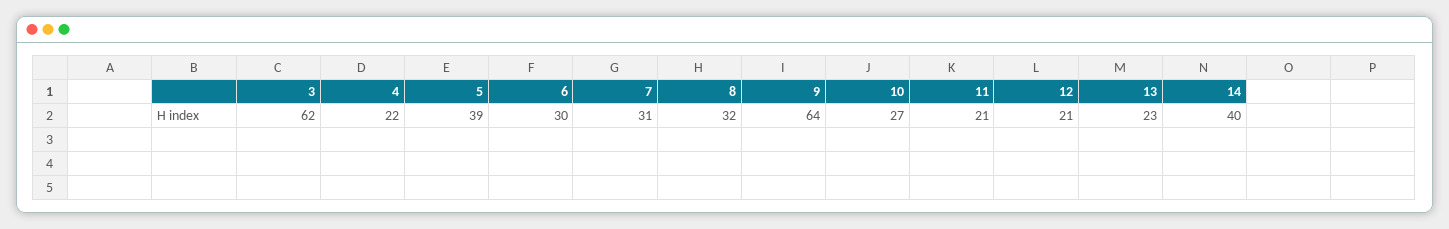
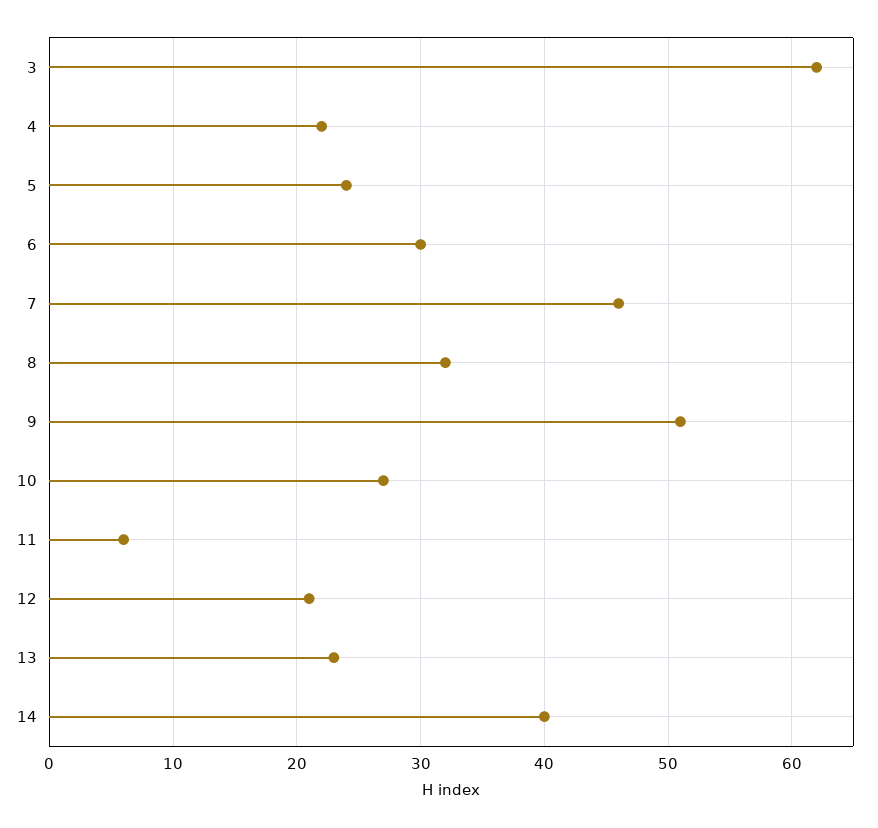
  {
    "3": 62,
    "4": 22,
-   "5": 39,
+   "5": 24,
    "6": 30,
-   "7": 31,
+   "7": 46,
    "8": 32,
-   "9": 64,
+   "9": 51,
    "10": 27,
-   "11": 21,
+   "11": 6,
    "12": 21,
    "13": 23,
    "14": 40
  }

